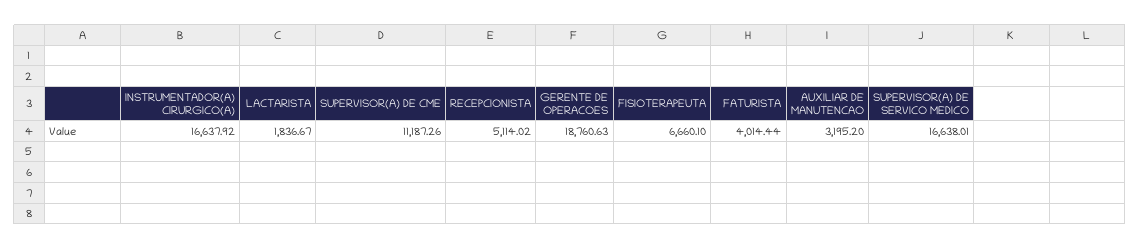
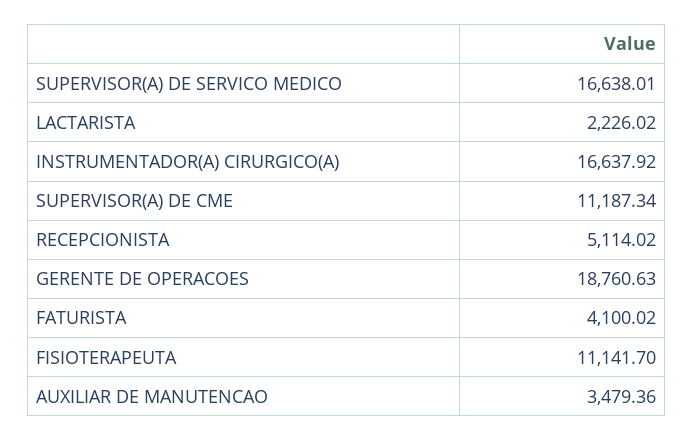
  {
    "INSTRUMENTADOR(A) CIRURGICO(A)": 16637.92,
-   "LACTARISTA": 1836.67,
+   "LACTARISTA": 2226.02,
-   "SUPERVISOR(A) DE CME": 11187.26,
+   "SUPERVISOR(A) DE CME": 11187.34,
    "RECEPCIONISTA": 5114.02,
    "GERENTE DE OPERACOES": 18760.63,
-   "FISIOTERAPEUTA": 6660.1,
+   "FISIOTERAPEUTA": 11141.7,
-   "FATURISTA": 4014.44,
+   "FATURISTA": 4100.02,
-   "AUXILIAR DE MANUTENCAO": 3195.2,
+   "AUXILIAR DE MANUTENCAO": 3479.36,
    "SUPERVISOR(A) DE SERVICO MEDICO": 16638.01
  }

